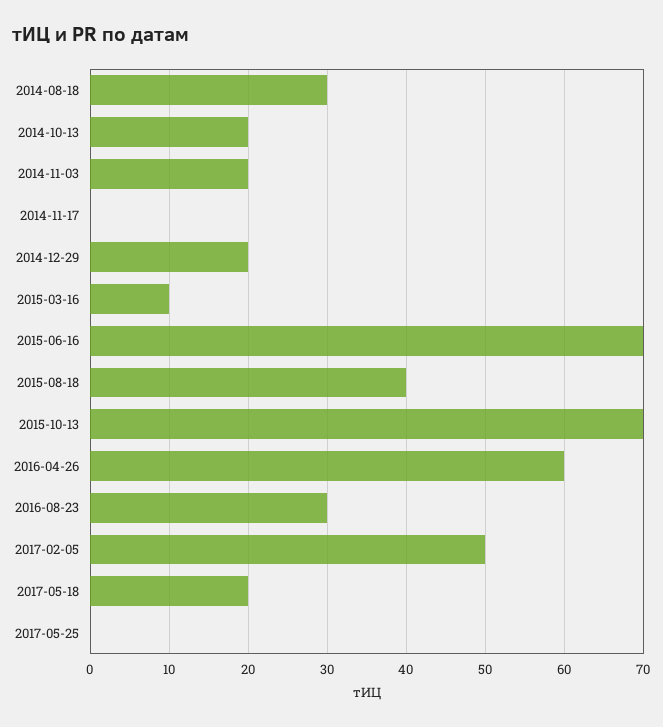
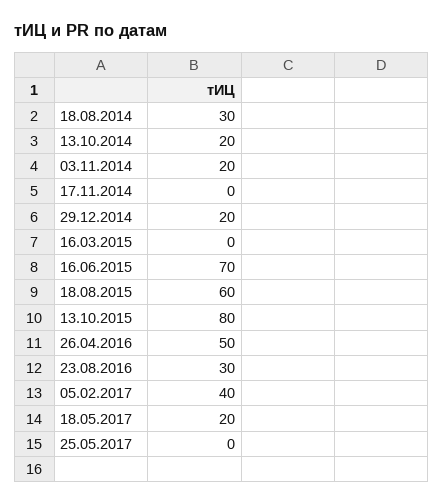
  {
    "2014-08-18": 30,
    "2014-10-13": 20,
    "2014-11-03": 20,
    "2014-11-17": 0,
    "2014-12-29": 20,
-   "2015-03-16": 10,
+   "2015-03-16": 0,
    "2015-06-16": 70,
-   "2015-08-18": 40,
+   "2015-08-18": 60,
-   "2015-10-13": 70,
+   "2015-10-13": 80,
-   "2016-04-26": 60,
+   "2016-04-26": 50,
    "2016-08-23": 30,
-   "2017-02-05": 50,
+   "2017-02-05": 40,
    "2017-05-18": 20,
    "2017-05-25": 0
  }

